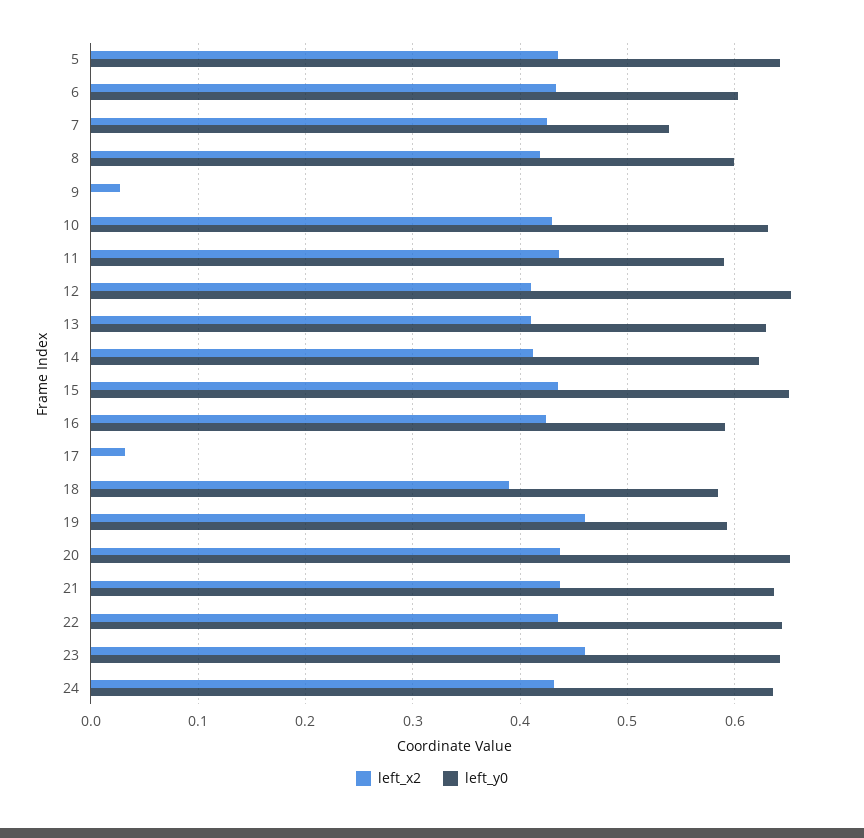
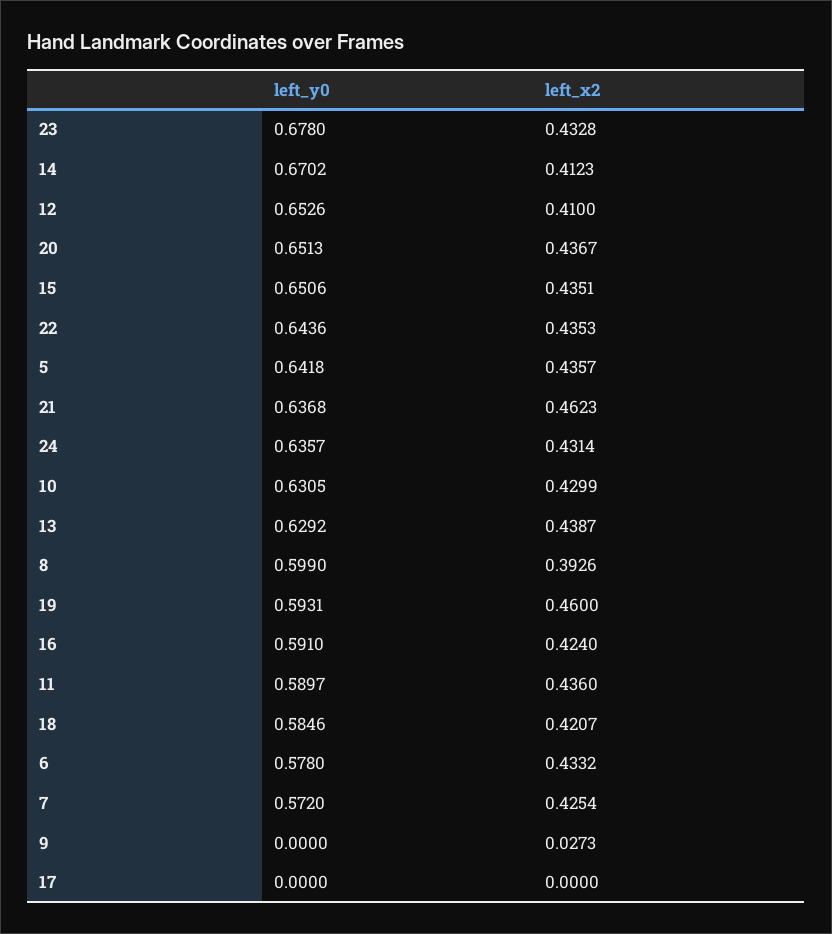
  {
    "left_x2": {
      "5": 0.4357,
      "6": 0.4332,
      "7": 0.4254,
-     "8": 0.42,
+     "8": 0.3926,
      "9": 0.0273,
      "10": 0.4299,
      "11": 0.436,
      "12": 0.41,
-     "13": 0.41,
+     "13": 0.4387,
      "14": 0.4123,
      "15": 0.4351,
      "16": 0.424,
-     "17": 0.03,
+     "17": 0,
-     "18": 0.39,
+     "18": 0.4207,
      "19": 0.46,
      "20": 0.4367,
-     "21": 0.44,
+     "21": 0.4623,
      "22": 0.4353,
-     "23": 0.46,
+     "23": 0.4328,
      "24": 0.4314
    },
    "left_y0": {
      "5": 0.6418,
-     "6": 0.6,
+     "6": 0.578,
-     "7": 0.54,
+     "7": 0.572,
      "8": 0.599,
      "9": 0,
      "10": 0.6305,
      "11": 0.5897,
      "12": 0.6526,
      "13": 0.6292,
-     "14": 0.62,
+     "14": 0.6702,
      "15": 0.6506,
      "16": 0.591,
      "17": 0,
      "18": 0.5846,
      "19": 0.5931,
      "20": 0.6513,
      "21": 0.6368,
      "22": 0.6436,
-     "23": 0.64,
+     "23": 0.678,
      "24": 0.6357
    }
  }

